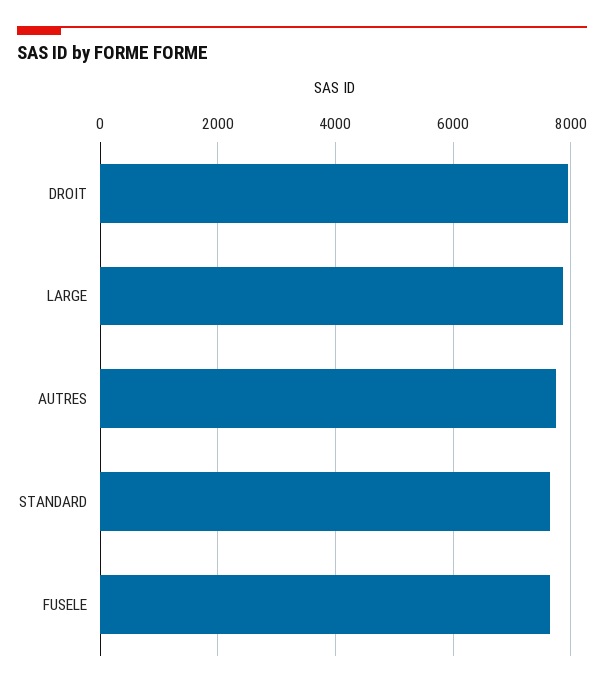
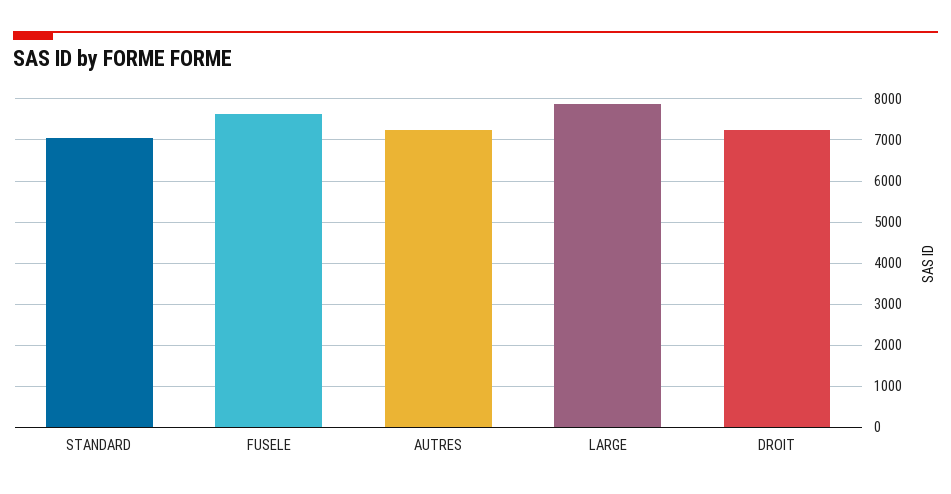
  {
-   "DROIT": 8000,
+   "DROIT": 7200,
    "LARGE": 7800,
-   "AUTRES": 7800,
+   "AUTRES": 7200,
-   "STANDARD": 7600,
+   "STANDARD": 7000,
    "FUSELE": 7600
  }

